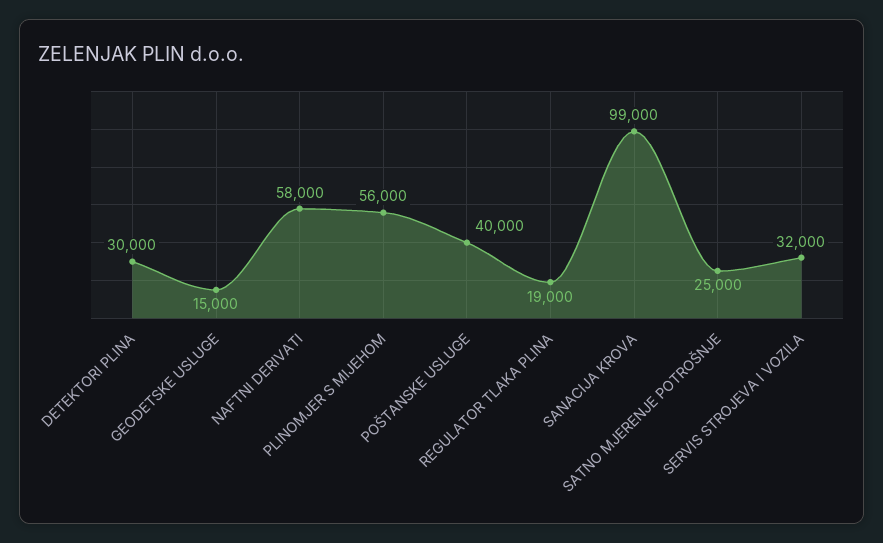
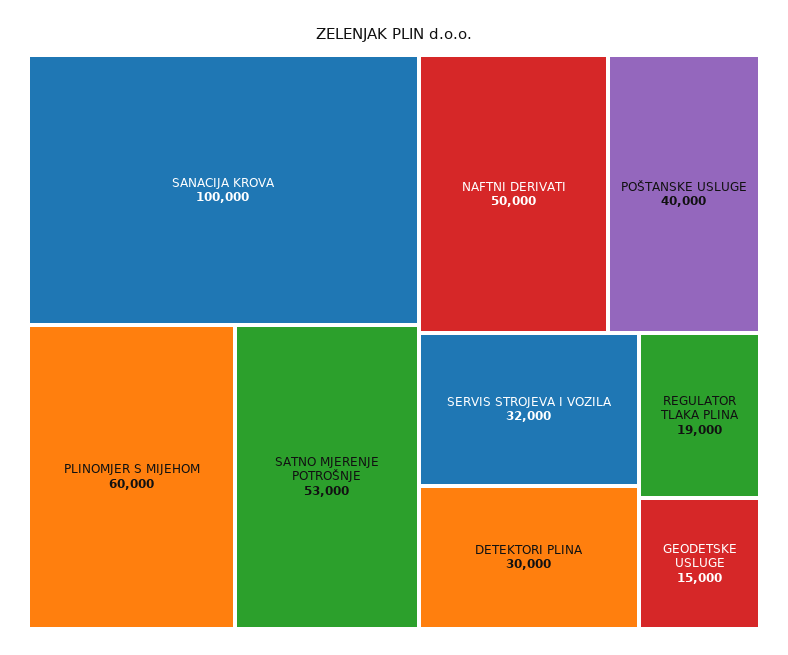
  {
    "DETEKTORI PLINA": 30000,
    "GEODETSKE USLUGE": 15000,
-   "NAFTNI DERIVATI": 58000,
+   "NAFTNI DERIVATI": 50000,
-   "PLINOMJER S MIJEHOM": 56000,
+   "PLINOMJER S MIJEHOM": 60000,
    "POŠTANSKE USLUGE": 40000,
    "REGULATOR TLAKA PLINA": 19000,
-   "SANACIJA KROVA": 99000,
+   "SANACIJA KROVA": 100000,
-   "SATNO MJERENJE POTROŠNJE": 25000,
+   "SATNO MJERENJE POTROŠNJE": 53000,
    "SERVIS STROJEVA I VOZILA": 32000
  }

